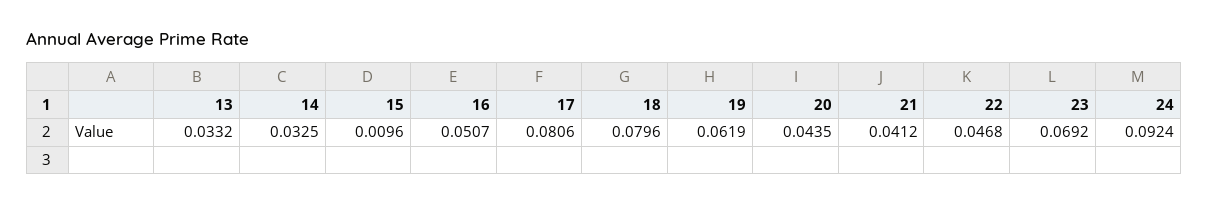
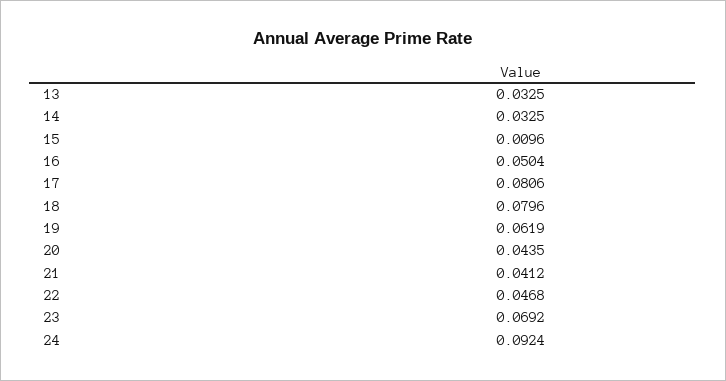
  {
-   "13": 0.0332,
+   "13": 0.0325,
    "14": 0.0325,
    "15": 0.0096,
-   "16": 0.0507,
+   "16": 0.0504,
    "17": 0.0806,
    "18": 0.0796,
    "19": 0.0619,
    "20": 0.0435,
    "21": 0.0412,
    "22": 0.0468,
    "23": 0.0692,
    "24": 0.0924
  }

